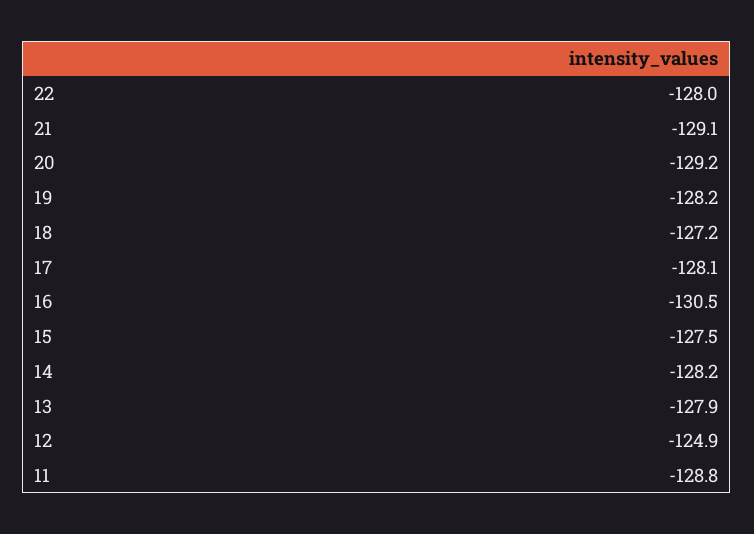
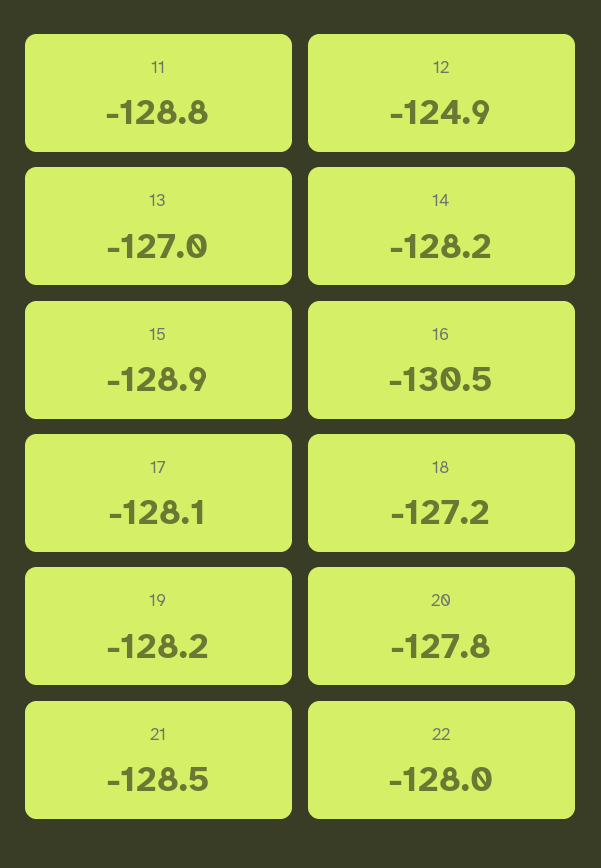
  {
    "22": -128,
-   "21": -129.1,
+   "21": -128.5,
-   "20": -129.2,
+   "20": -127.8,
    "19": -128.2,
    "18": -127.2,
    "17": -128.1,
    "16": -130.5,
-   "15": -127.5,
+   "15": -128.9,
    "14": -128.2,
-   "13": -127.9,
+   "13": -127,
    "12": -124.9,
    "11": -128.8
  }

